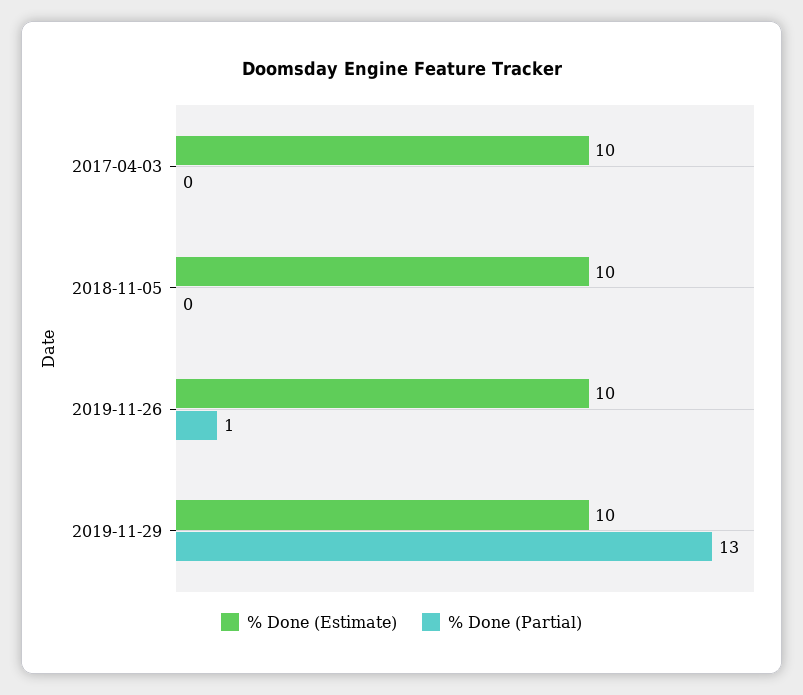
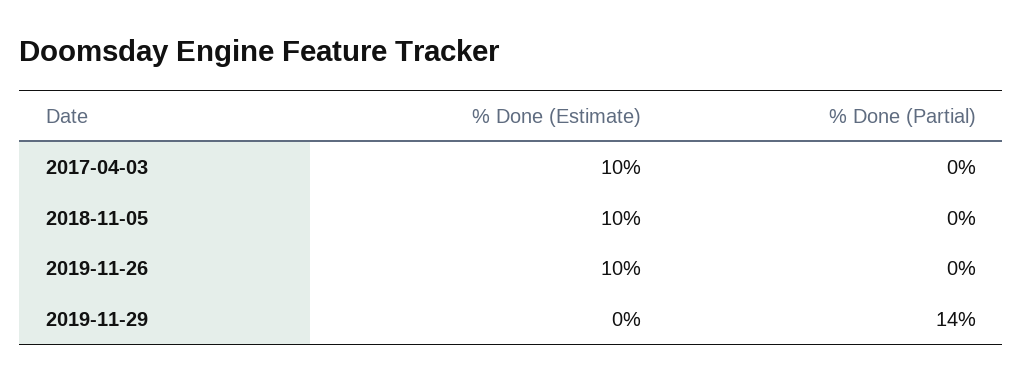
  {
    "% Done (Estimate)": {
      "2017-04-03": 10,
      "2018-11-05": 10,
      "2019-11-26": 10,
-     "2019-11-29": 10
+     "2019-11-29": 0
    },
    "% Done (Partial)": {
      "2017-04-03": 0,
      "2018-11-05": 0,
-     "2019-11-26": 1,
+     "2019-11-26": 0,
-     "2019-11-29": 13
+     "2019-11-29": 14
    }
  }

